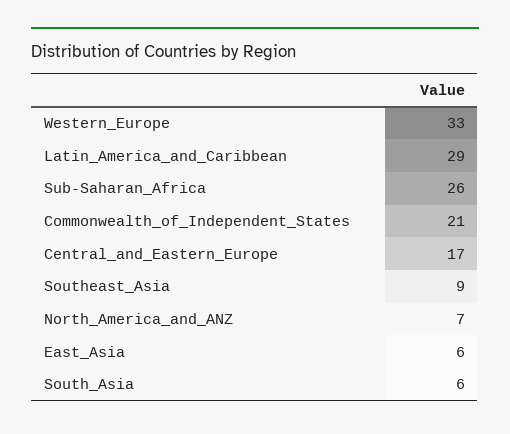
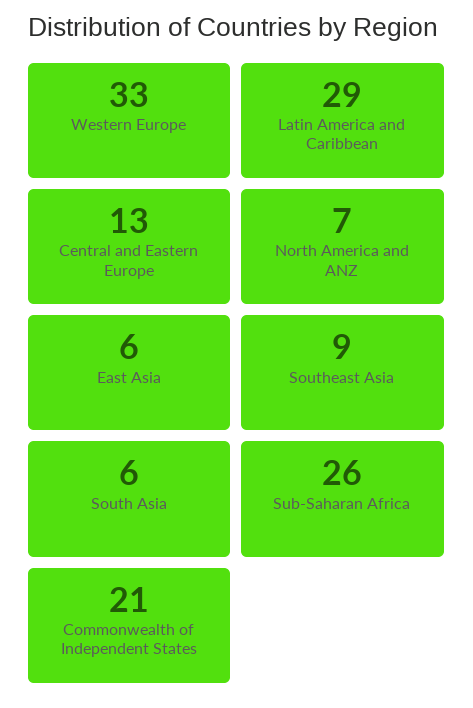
  {
    "Western_Europe": 33,
    "Latin_America_and_Caribbean": 29,
    "Sub-Saharan_Africa": 26,
    "Commonwealth_of_Independent_States": 21,
-   "Central_and_Eastern_Europe": 17,
+   "Central_and_Eastern_Europe": 13,
    "Southeast_Asia": 9,
    "North_America_and_ANZ": 7,
    "East_Asia": 6,
    "South_Asia": 6
  }

